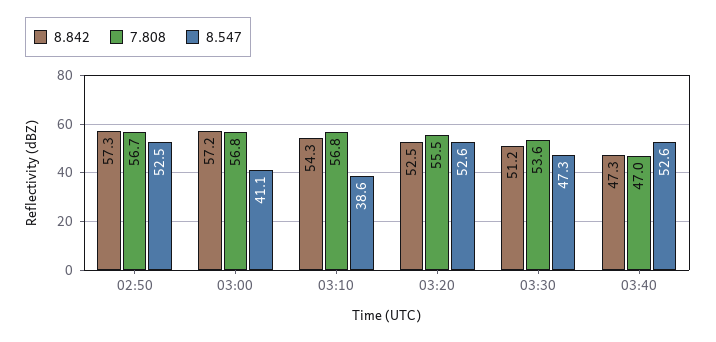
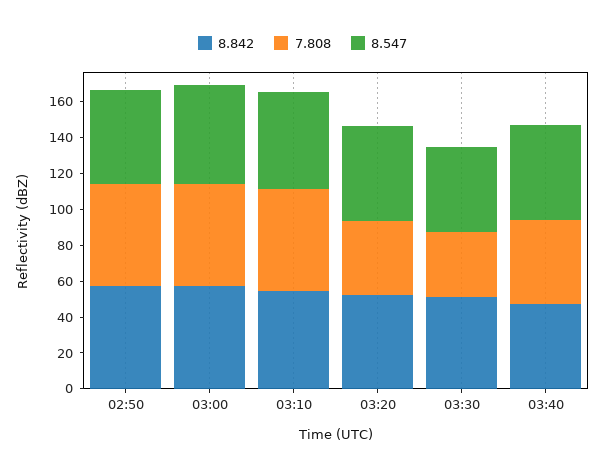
  {
    "8.842": {
      "02:50": 57.3,
      "03:00": 57.2,
      "03:10": 54.3,
      "03:20": 52.5,
      "03:30": 51.2,
      "03:40": 47.3
    },
    "7.808": {
      "02:50": 56.7,
      "03:00": 56.8,
      "03:10": 56.8,
-     "03:20": 55.5,
+     "03:20": 40,
-     "03:30": 53.6,
+     "03:30": 35,
      "03:40": 47
    },
    "8.547": {
      "02:50": 52.5,
-     "03:00": 41.1,
+     "03:00": 55,
-     "03:10": 38.6,
+     "03:10": 55,
      "03:20": 52.6,
      "03:30": 47.3,
      "03:40": 52.6
    }
  }

